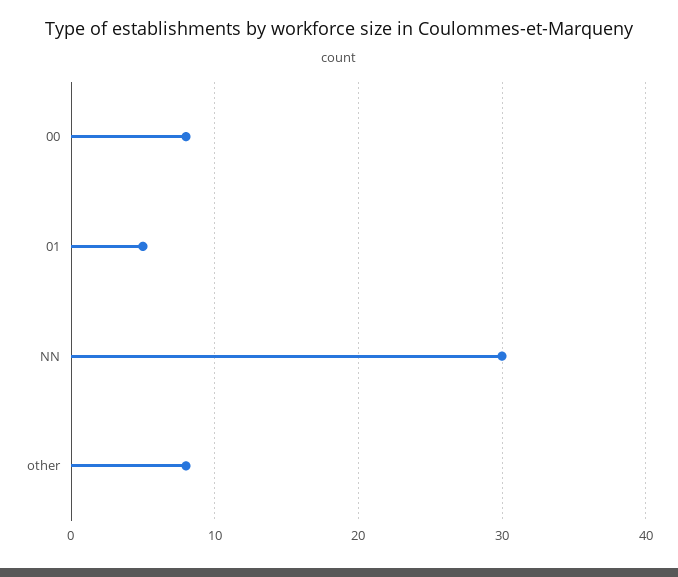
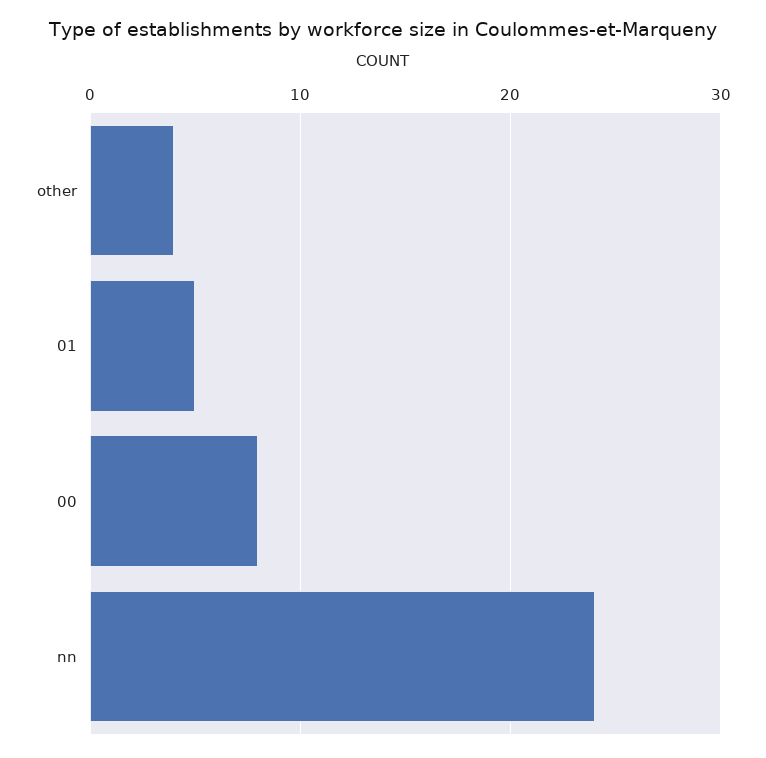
  {
    "00": 8,
    "01": 5,
-   "NN": 30,
+   "NN": 24,
-   "other": 8
+   "other": 4
  }

